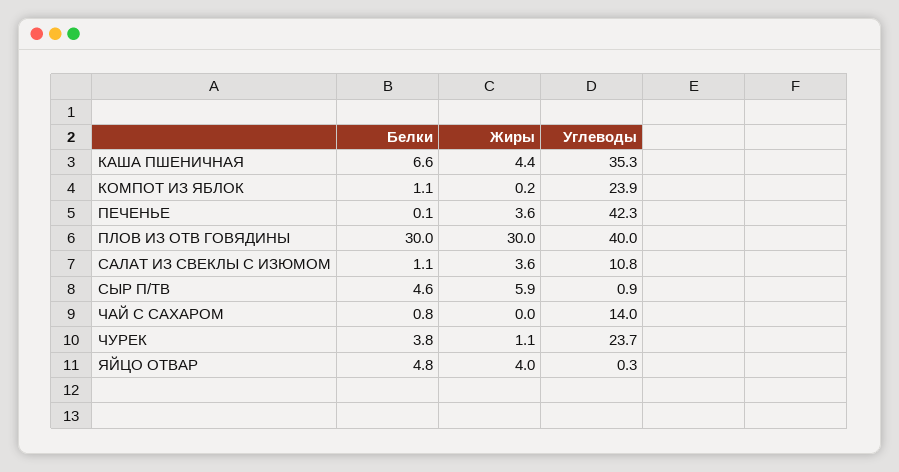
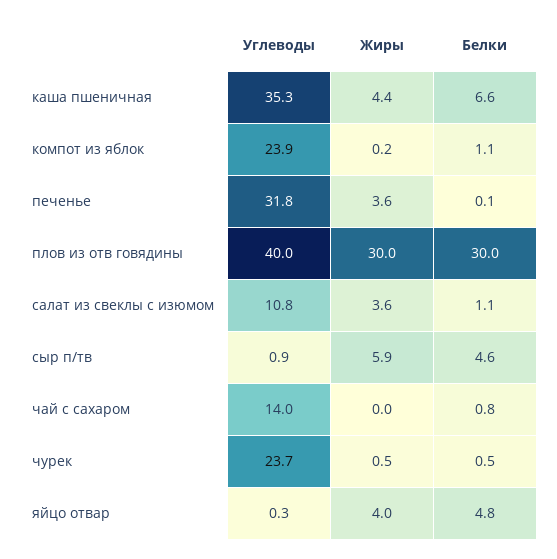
  {
    "Белки": {
      "КАША ПШЕНИЧНАЯ": 6.6,
      "КОМПОТ ИЗ ЯБЛОК": 1.1,
      "ПЕЧЕНЬЕ": 0.1,
      "ПЛОВ ИЗ ОТВ ГОВЯДИНЫ": 30,
      "САЛАТ ИЗ СВЕКЛЫ С ИЗЮМОМ": 1.1,
      "СЫР П/ТВ": 4.6,
      "ЧАЙ С САХАРОМ": 0.8,
-     "ЧУРЕК": 3.8,
+     "ЧУРЕК": 0.5,
      "ЯЙЦО ОТВАР": 4.8
    },
    "Жиры": {
      "КАША ПШЕНИЧНАЯ": 4.4,
      "КОМПОТ ИЗ ЯБЛОК": 0.2,
      "ПЕЧЕНЬЕ": 3.6,
      "ПЛОВ ИЗ ОТВ ГОВЯДИНЫ": 30,
      "САЛАТ ИЗ СВЕКЛЫ С ИЗЮМОМ": 3.6,
      "СЫР П/ТВ": 5.9,
      "ЧАЙ С САХАРОМ": 0,
-     "ЧУРЕК": 1.1,
+     "ЧУРЕК": 0.5,
      "ЯЙЦО ОТВАР": 4
    },
    "Углеводы": {
      "КАША ПШЕНИЧНАЯ": 35.3,
      "КОМПОТ ИЗ ЯБЛОК": 23.9,
-     "ПЕЧЕНЬЕ": 42.3,
+     "ПЕЧЕНЬЕ": 31.8,
      "ПЛОВ ИЗ ОТВ ГОВЯДИНЫ": 40,
      "САЛАТ ИЗ СВЕКЛЫ С ИЗЮМОМ": 10.8,
      "СЫР П/ТВ": 0.9,
      "ЧАЙ С САХАРОМ": 14,
      "ЧУРЕК": 23.7,
      "ЯЙЦО ОТВАР": 0.3
    }
  }

